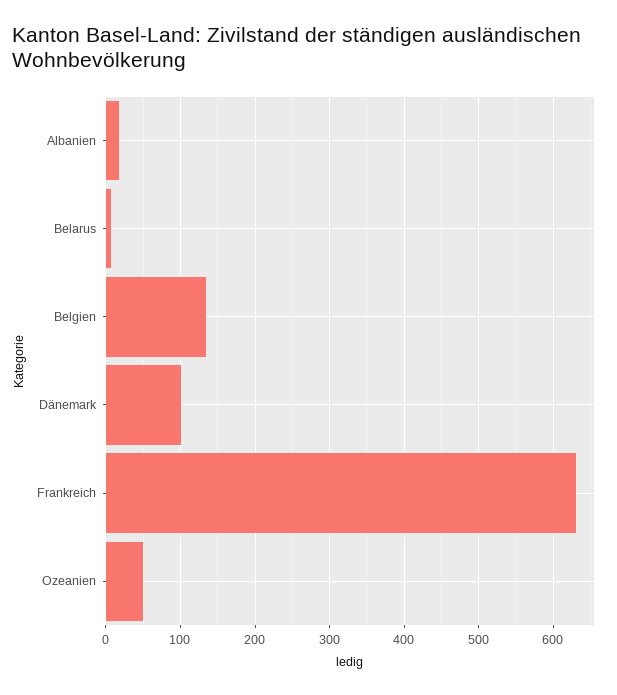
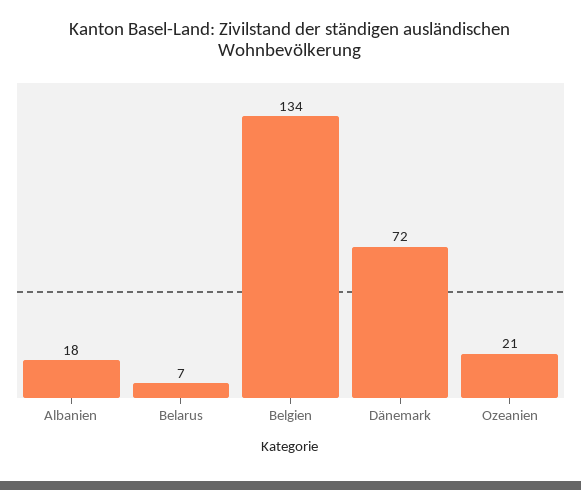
  {
    "Albanien": 18,
    "Belarus": 7,
    "Belgien": 134,
-   "Dänemark": 100,
+   "Dänemark": 72,
-   "Frankreich": 630,
-   "Ozeanien": 50
+   "Ozeanien": 21
  }

